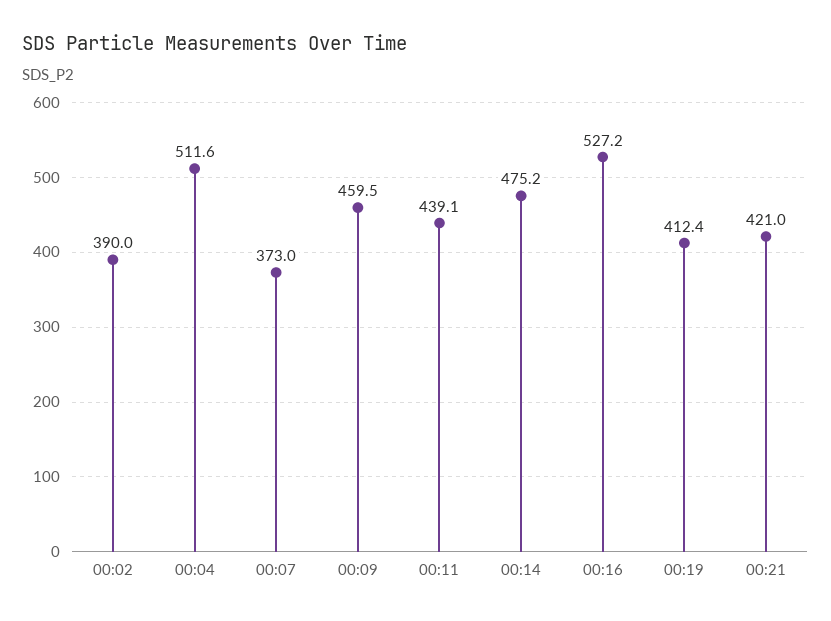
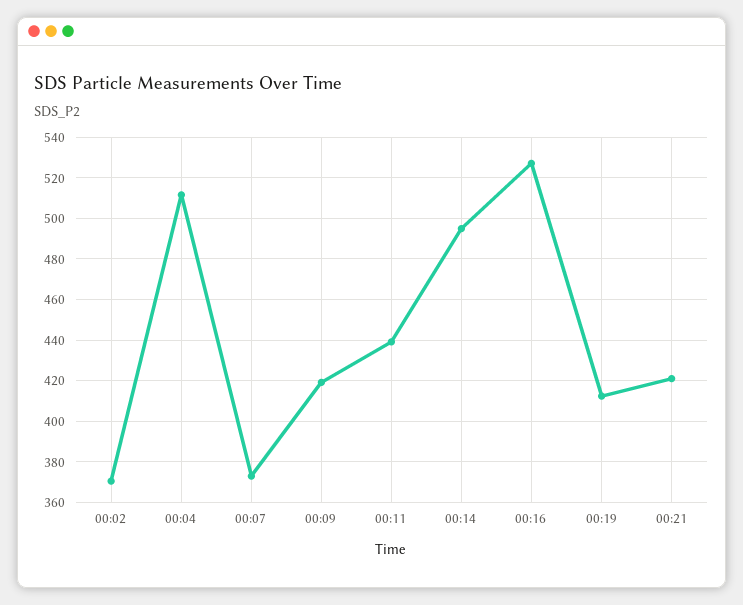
  {
-   "00:02": 390,
+   "00:02": 370,
    "00:04": 511.6,
    "00:07": 373,
-   "00:09": 459.5,
+   "00:09": 420,
    "00:11": 439.1,
-   "00:14": 475.2,
+   "00:14": 495,
    "00:16": 527.2,
    "00:19": 412.4,
    "00:21": 421
  }

